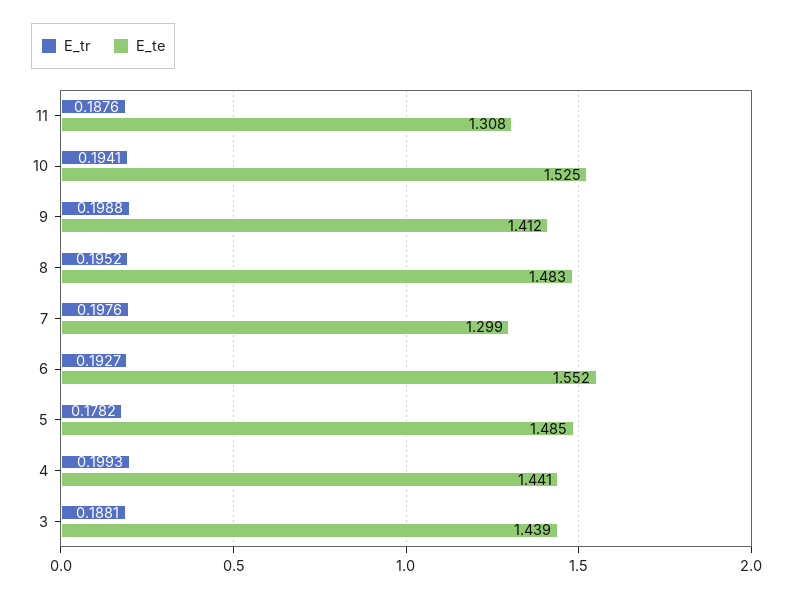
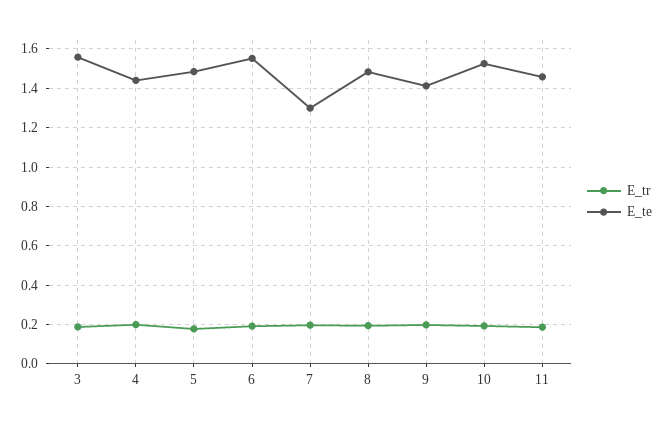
  {
    "E_tr": {
      "11": 0.1876,
      "10": 0.1941,
      "9": 0.1988,
      "8": 0.1952,
      "7": 0.1976,
      "6": 0.1927,
      "5": 0.1782,
      "4": 0.1993,
      "3": 0.1881
    },
    "E_te": {
-     "11": 1.308,
+     "11": 1.45,
      "10": 1.525,
      "9": 1.412,
      "8": 1.483,
      "7": 1.299,
      "6": 1.552,
      "5": 1.485,
      "4": 1.441,
-     "3": 1.439
+     "3": 1.55
    }
  }

